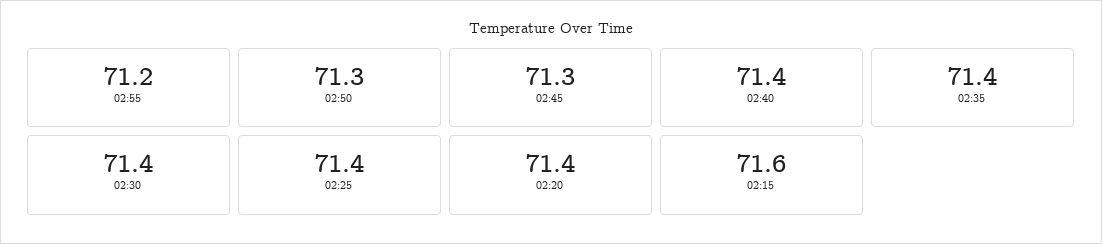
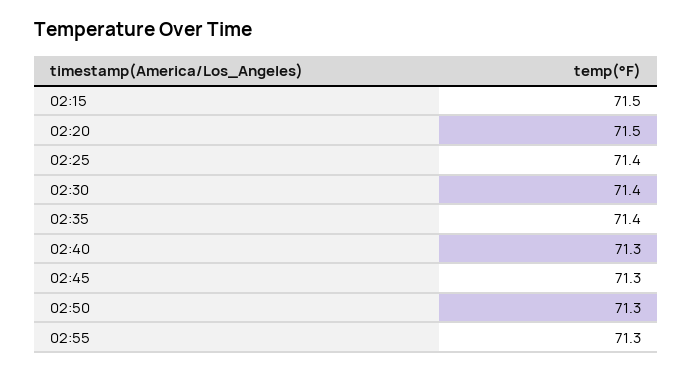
  {
-   "02:55": 71.2,
+   "02:55": 71.3,
    "02:50": 71.3,
    "02:45": 71.3,
-   "02:40": 71.4,
+   "02:40": 71.3,
    "02:35": 71.4,
    "02:30": 71.4,
    "02:25": 71.4,
-   "02:20": 71.4,
+   "02:20": 71.5,
-   "02:15": 71.6
+   "02:15": 71.5
  }

